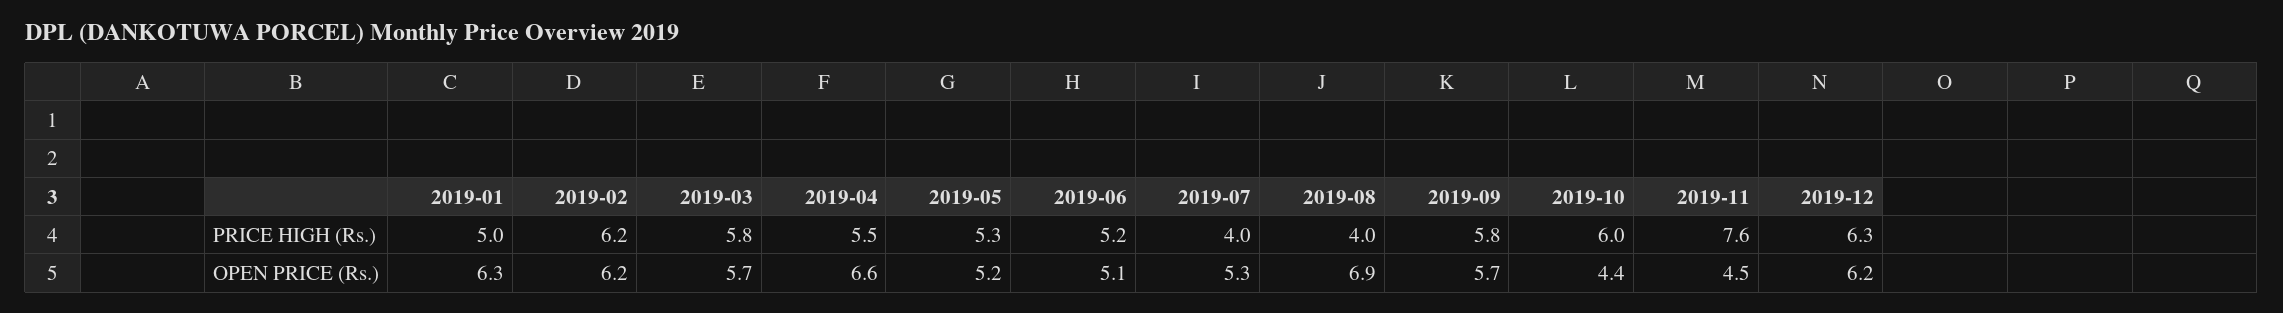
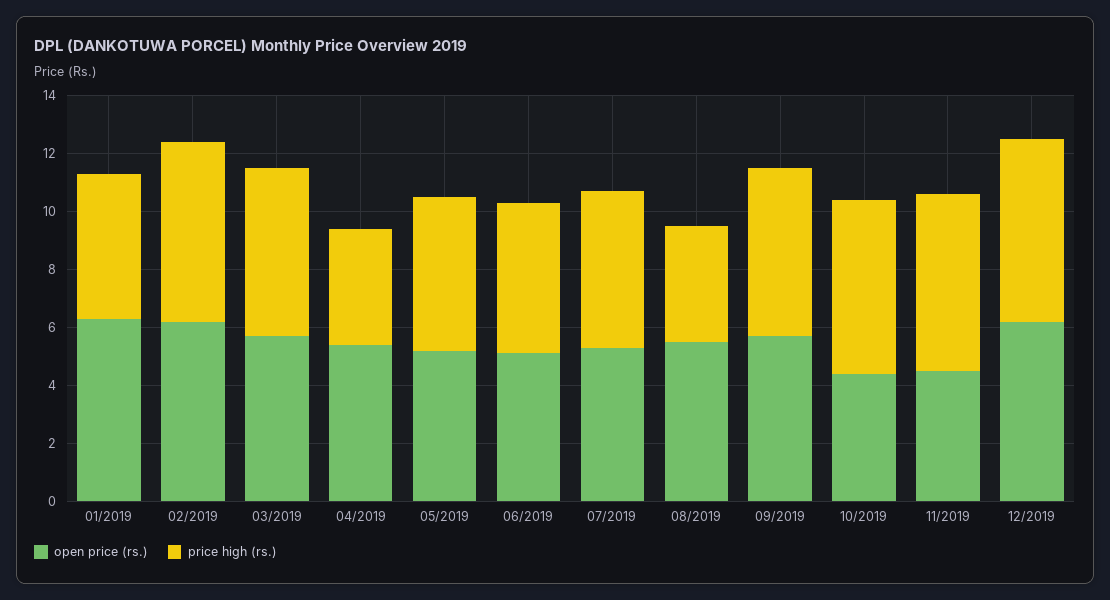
  {
    "PRICE HIGH (Rs.)": {
      "2019-01": 5,
      "2019-02": 6.2,
      "2019-03": 5.8,
-     "2019-04": 5.5,
+     "2019-04": 4,
      "2019-05": 5.3,
      "2019-06": 5.2,
-     "2019-07": 4,
+     "2019-07": 5.5,
      "2019-08": 4,
      "2019-09": 5.8,
      "2019-10": 6,
-     "2019-11": 7.6,
+     "2019-11": 6,
      "2019-12": 6.3
    },
    "OPEN PRICE (Rs.)": {
      "2019-01": 6.3,
      "2019-02": 6.2,
      "2019-03": 5.7,
-     "2019-04": 6.6,
+     "2019-04": 5.5,
      "2019-05": 5.2,
      "2019-06": 5.1,
      "2019-07": 5.3,
-     "2019-08": 6.9,
+     "2019-08": 5.5,
      "2019-09": 5.7,
      "2019-10": 4.4,
      "2019-11": 4.5,
      "2019-12": 6.2
    }
  }

